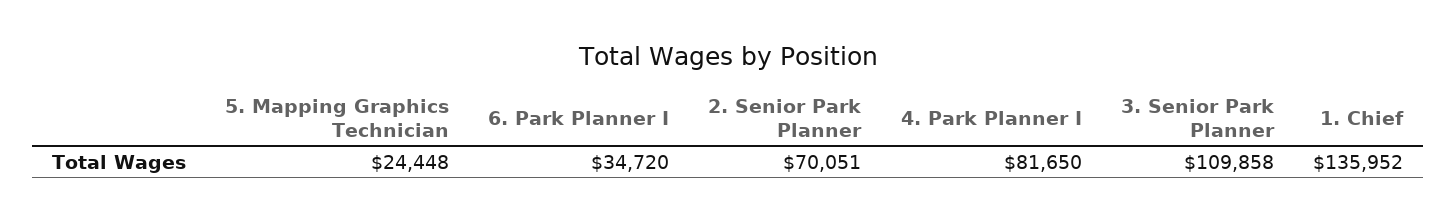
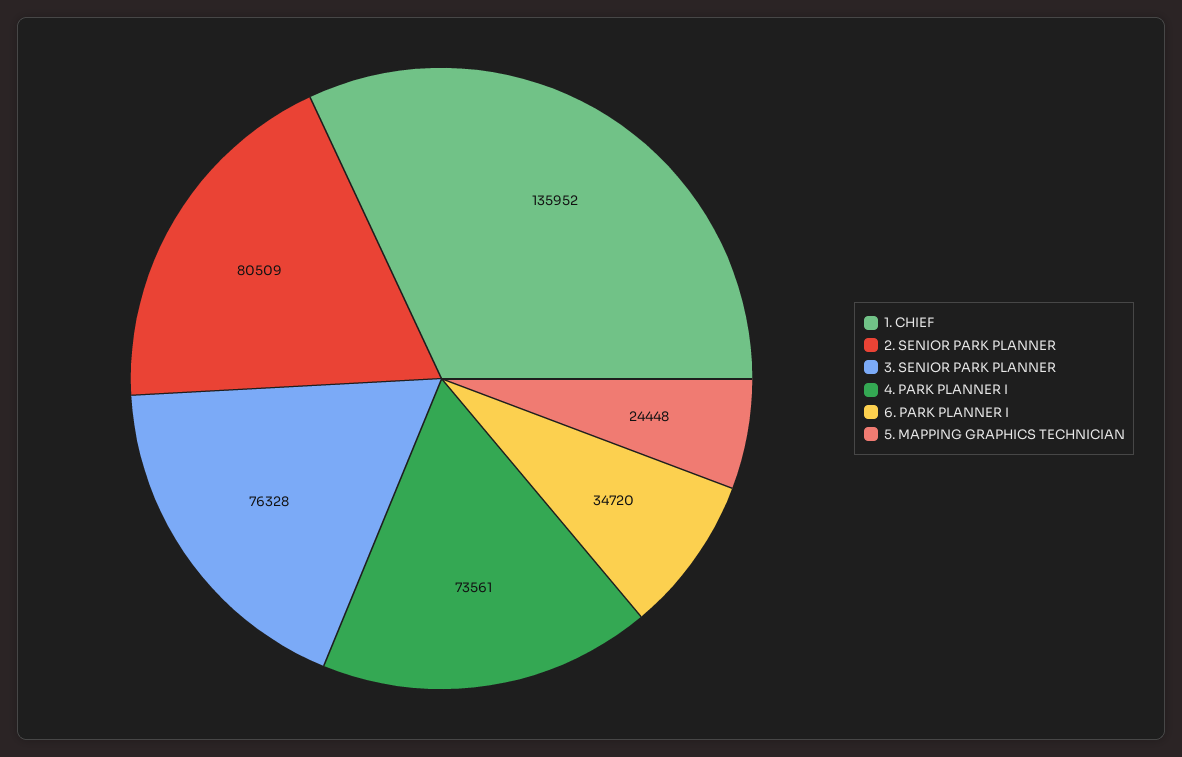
  {
    "5. Mapping Graphics Technician": 24448,
    "6. Park Planner I": 34720,
-   "2. Senior Park Planner": 70051,
+   "2. Senior Park Planner": 80509,
-   "4. Park Planner I": 81650,
+   "4. Park Planner I": 73561,
-   "3. Senior Park Planner": 109858,
+   "3. Senior Park Planner": 76328,
    "1. Chief": 135952
  }

